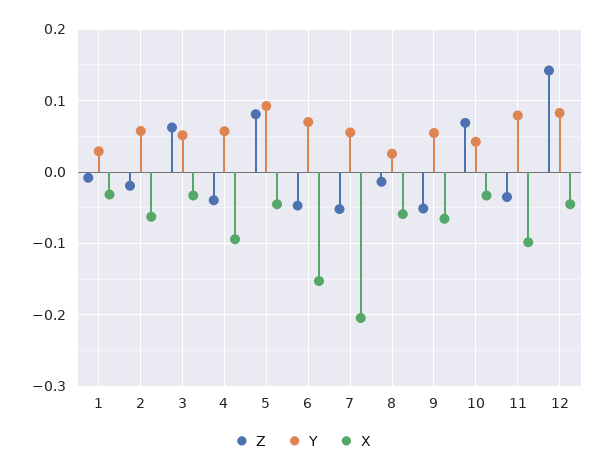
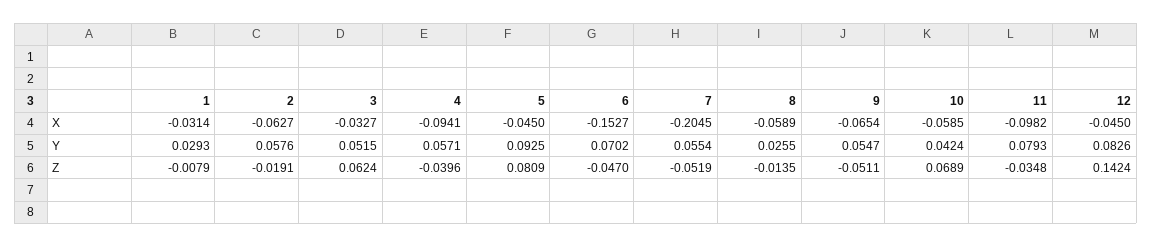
  {
    "Z": {
      "1": -0.0079,
      "2": -0.0191,
      "3": 0.0624,
      "4": -0.0396,
      "5": 0.0809,
      "6": -0.047,
      "7": -0.0519,
      "8": -0.0135,
      "9": -0.0511,
      "10": 0.0689,
      "11": -0.0348,
      "12": 0.1424
    },
    "Y": {
      "1": 0.0293,
      "2": 0.0576,
      "3": 0.0515,
      "4": 0.0571,
      "5": 0.0925,
      "6": 0.0702,
      "7": 0.0554,
      "8": 0.0255,
      "9": 0.0547,
      "10": 0.0424,
      "11": 0.0793,
      "12": 0.0826
    },
    "X": {
      "1": -0.0314,
      "2": -0.0627,
      "3": -0.0327,
      "4": -0.0941,
      "5": -0.045,
      "6": -0.1527,
      "7": -0.2045,
      "8": -0.0589,
      "9": -0.0654,
-     "10": -0.03,
+     "10": -0.0585,
      "11": -0.0982,
      "12": -0.045
    }
  }

